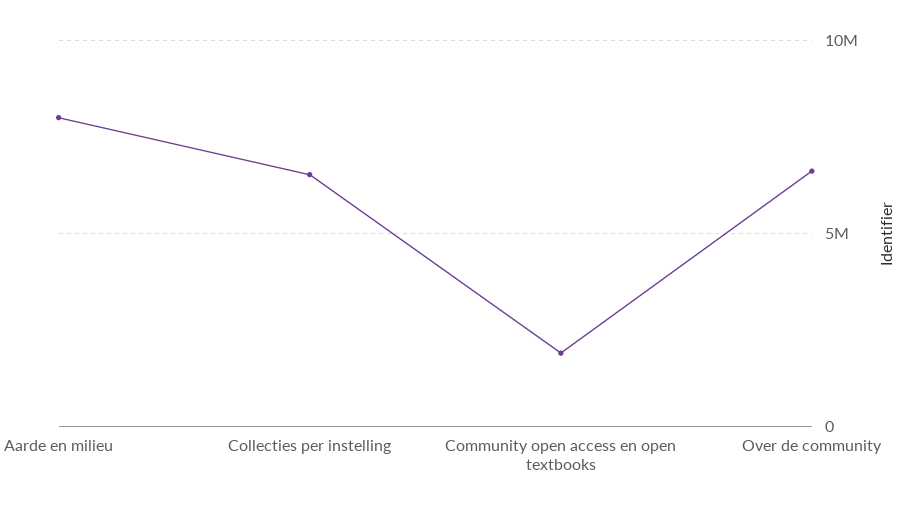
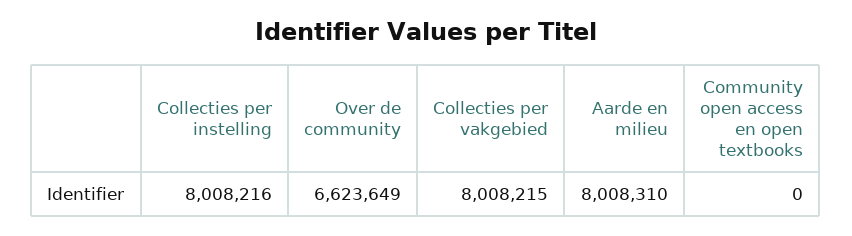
  {
    "Aarde en milieu": 8008310,
-   "Collecties per instelling": 6500000,
+   "Collecties per instelling": 8008216,
-   "Community open access en open textbooks": 2000000,
+   "Community open access en open textbooks": 0,
-   "Over de community": 6623649
+   "Over de community": 6623649,
+   "Collecties per vakgebied": 8008215
  }

